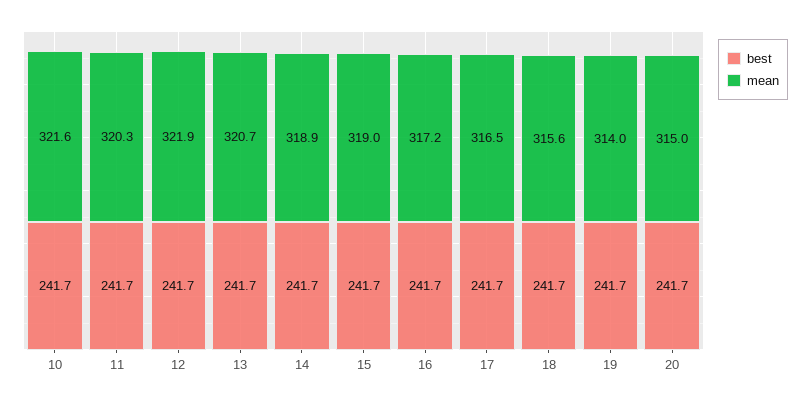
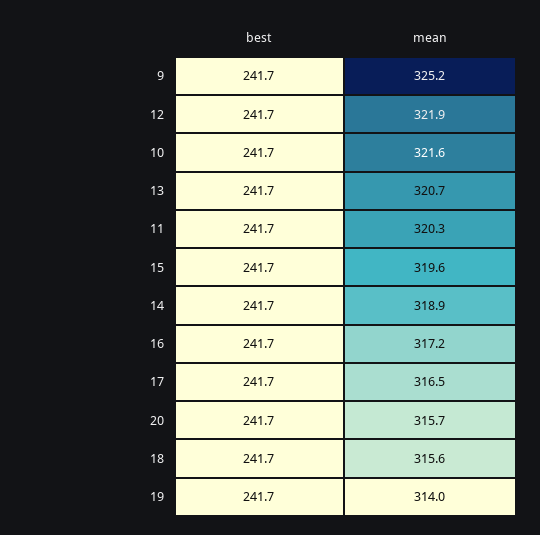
  {
    "best": {
      "10": 241.7,
      "11": 241.7,
      "12": 241.7,
      "13": 241.7,
      "14": 241.7,
      "15": 241.7,
      "16": 241.7,
      "17": 241.7,
      "18": 241.7,
      "19": 241.7,
-     "20": 241.7
+     "20": 241.7,
+     "9": 241.7
    },
    "mean": {
      "10": 321.6,
      "11": 320.3,
      "12": 321.9,
      "13": 320.7,
      "14": 318.9,
-     "15": 319,
+     "15": 319.6,
      "16": 317.2,
      "17": 316.5,
      "18": 315.6,
      "19": 314,
-     "20": 315
+     "20": 315.7,
+     "9": 325.2
    }
  }

